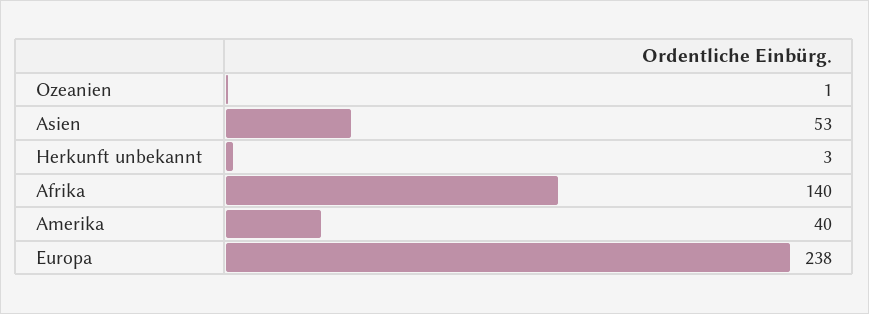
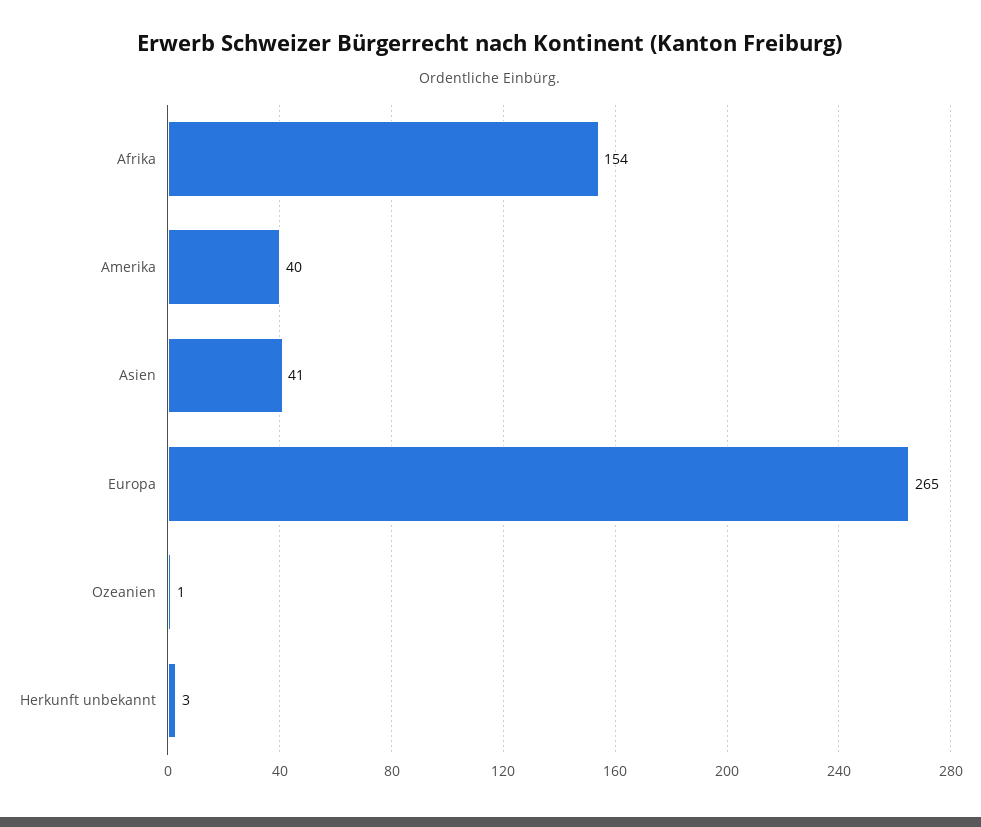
  {
    "Ozeanien": 1,
-   "Asien": 53,
+   "Asien": 41,
    "Herkunft unbekannt": 3,
-   "Afrika": 140,
+   "Afrika": 154,
    "Amerika": 40,
-   "Europa": 238
+   "Europa": 265
  }

